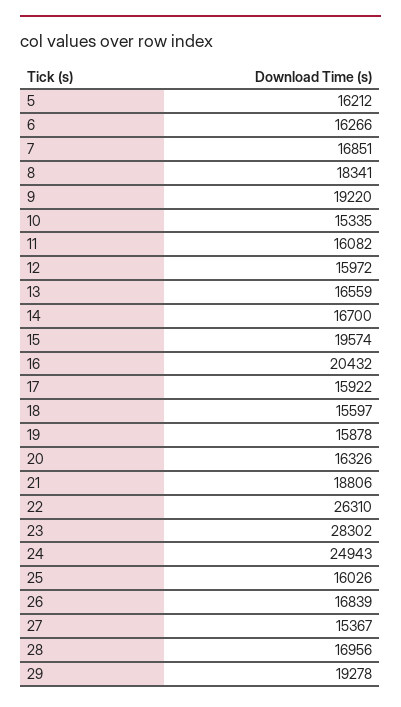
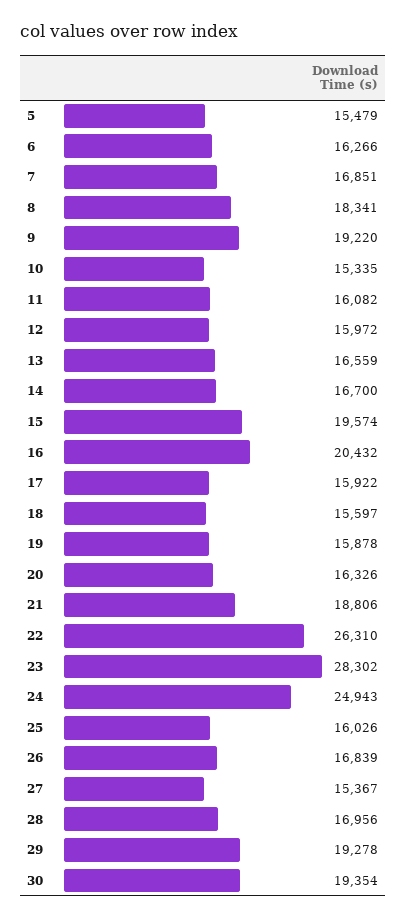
  {
-   "5": 16212,
+   "5": 15479,
    "6": 16266,
    "7": 16851,
    "8": 18341,
    "9": 19220,
    "10": 15335,
    "11": 16082,
    "12": 15972,
    "13": 16559,
    "14": 16700,
    "15": 19574,
    "16": 20432,
    "17": 15922,
    "18": 15597,
    "19": 15878,
    "20": 16326,
    "21": 18806,
    "22": 26310,
    "23": 28302,
    "24": 24943,
    "25": 16026,
    "26": 16839,
    "27": 15367,
    "28": 16956,
-   "29": 19278
+   "29": 19278,
+   "30": 19354
  }

